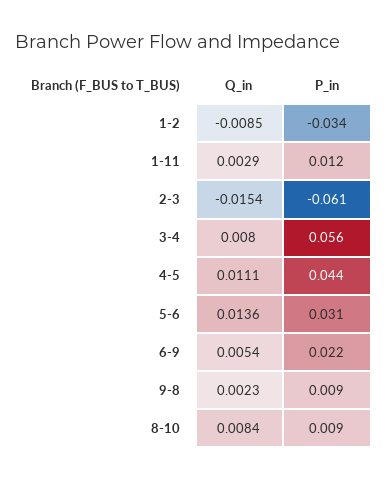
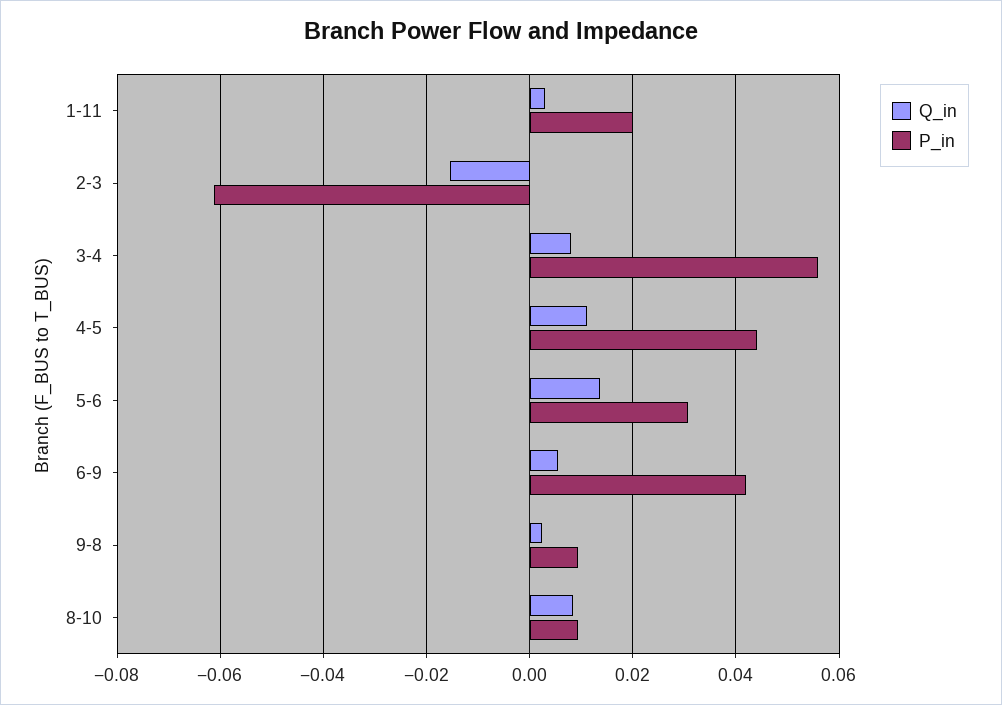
  {
    "Q_in": {
-     "1-2": -0.0085,
      "1-11": 0.0029,
      "2-3": -0.0154,
      "3-4": 0.008,
      "4-5": 0.0111,
      "5-6": 0.0136,
      "6-9": 0.0054,
      "9-8": 0.0023,
      "8-10": 0.0084
    },
    "P_in": {
-     "1-2": -0.034,
-     "1-11": 0.012,
+     "1-11": 0.02,
      "2-3": -0.061,
      "3-4": 0.056,
      "4-5": 0.044,
      "5-6": 0.031,
-     "6-9": 0.022,
+     "6-9": 0.042,
      "9-8": 0.009,
      "8-10": 0.009
    }
  }

